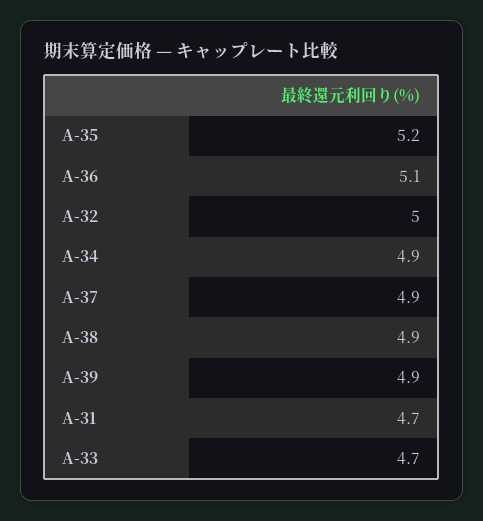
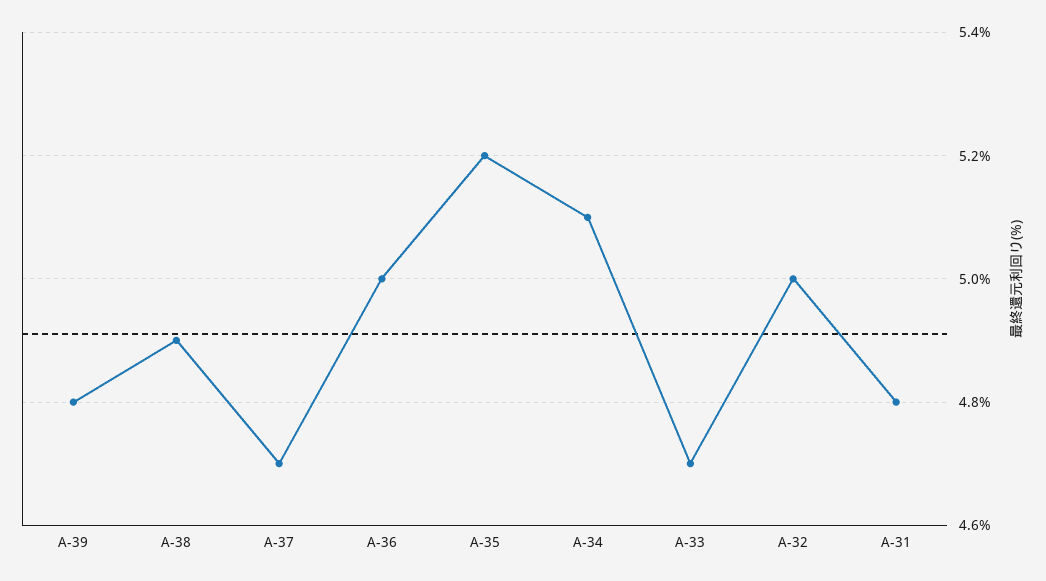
  {
    "A-35": 5.2,
-   "A-36": 5.1,
+   "A-36": 5,
    "A-32": 5,
-   "A-34": 4.9,
+   "A-34": 5.1,
-   "A-37": 4.9,
+   "A-37": 4.7,
    "A-38": 4.9,
-   "A-39": 4.9,
+   "A-39": 4.8,
-   "A-31": 4.7,
+   "A-31": 4.8,
    "A-33": 4.7
  }

